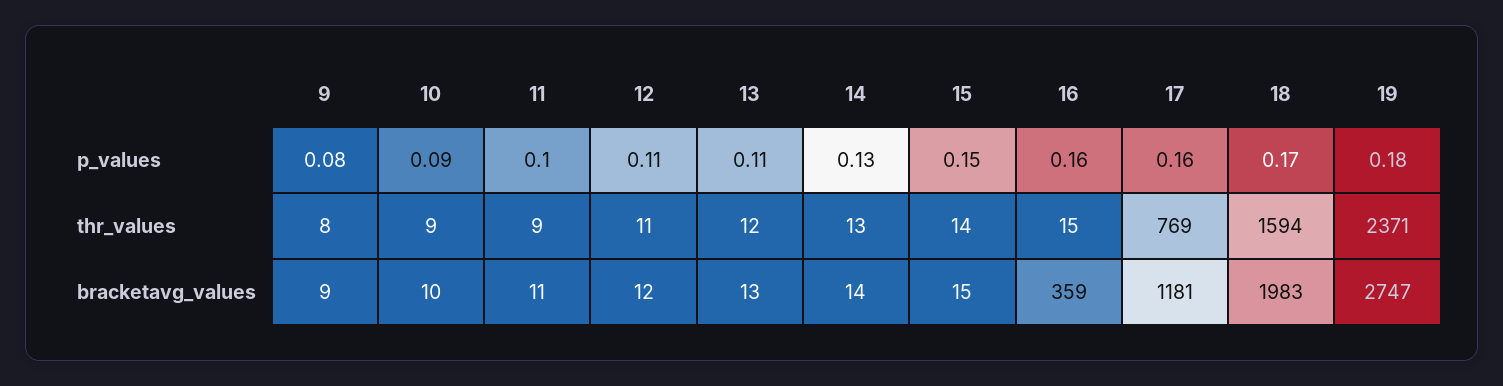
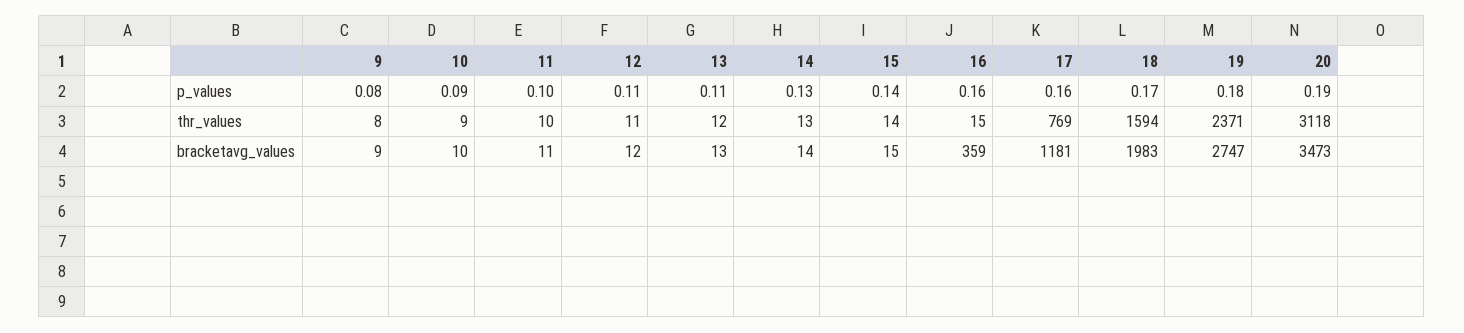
  {
    "9": {
      "p_values": 0.08,
      "thr_values": 8,
      "bracketavg_values": 9
    },
    "10": {
      "p_values": 0.09,
      "thr_values": 9,
      "bracketavg_values": 10
    },
    "11": {
      "p_values": 0.1,
-     "thr_values": 9,
+     "thr_values": 10,
      "bracketavg_values": 11
    },
    "12": {
      "p_values": 0.11,
      "thr_values": 11,
      "bracketavg_values": 12
    },
    "13": {
      "p_values": 0.11,
      "thr_values": 12,
      "bracketavg_values": 13
    },
    "14": {
      "p_values": 0.13,
      "thr_values": 13,
      "bracketavg_values": 14
    },
    "15": {
-     "p_values": 0.15,
+     "p_values": 0.14,
      "thr_values": 14,
      "bracketavg_values": 15
    },
    "16": {
      "p_values": 0.16,
      "thr_values": 15,
      "bracketavg_values": 359
    },
    "17": {
      "p_values": 0.16,
      "thr_values": 769,
      "bracketavg_values": 1181
    },
    "18": {
      "p_values": 0.17,
      "thr_values": 1594,
      "bracketavg_values": 1983
    },
    "19": {
      "p_values": 0.18,
      "thr_values": 2371,
      "bracketavg_values": 2747
-   }
+   },
+   "20": {
+     "p_values": 0.19,
+     "thr_values": 3118,
+     "bracketavg_values": 3473
+   }
  }

